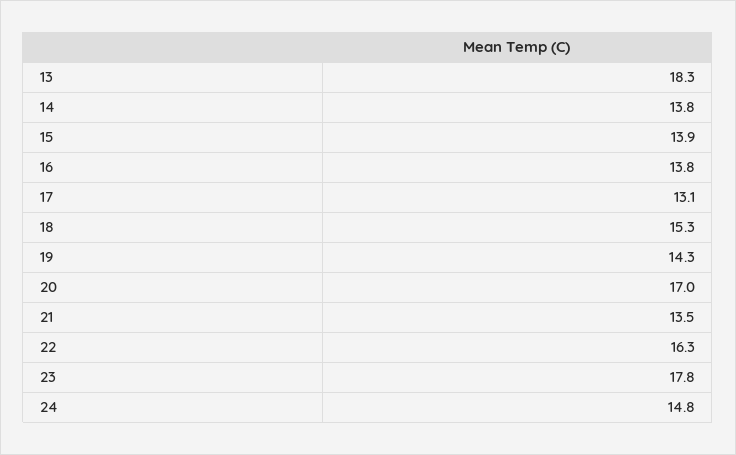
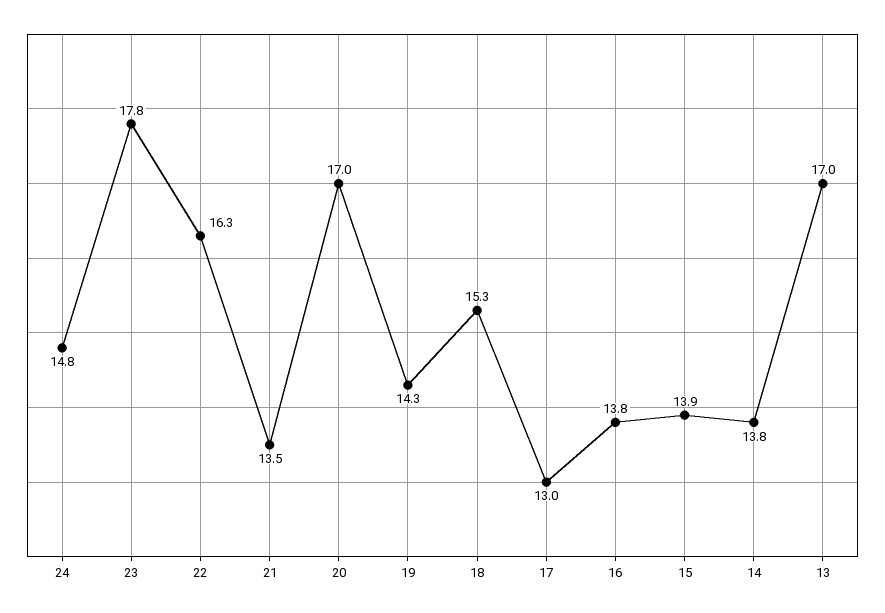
  {
-   "13": 18.3,
+   "13": 17,
    "14": 13.8,
    "15": 13.9,
    "16": 13.8,
-   "17": 13.1,
+   "17": 13,
    "18": 15.3,
    "19": 14.3,
    "20": 17,
    "21": 13.5,
    "22": 16.3,
    "23": 17.8,
    "24": 14.8
  }

